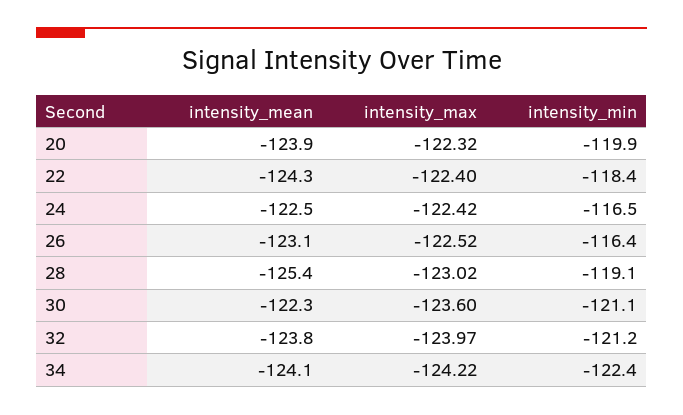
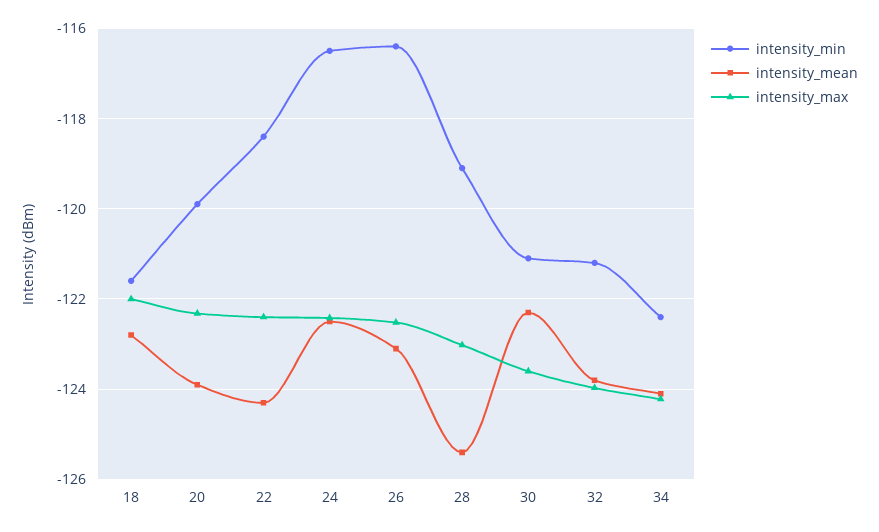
  {
    "intensity_mean": {
      "20": -123.9,
      "22": -124.3,
      "24": -122.5,
      "26": -123.1,
      "28": -125.4,
      "30": -122.3,
      "32": -123.8,
-     "34": -124.1
+     "34": -124.1,
+     "18": -122.8
    },
    "intensity_max": {
      "20": -122.32,
      "22": -122.4,
      "24": -122.42,
      "26": -122.52,
      "28": -123.02,
      "30": -123.6,
      "32": -123.97,
-     "34": -124.22
+     "34": -124.22,
+     "18": -122
    },
    "intensity_min": {
      "20": -119.9,
      "22": -118.4,
      "24": -116.5,
      "26": -116.4,
      "28": -119.1,
      "30": -121.1,
      "32": -121.2,
-     "34": -122.4
+     "34": -122.4,
+     "18": -121.6
    }
  }

